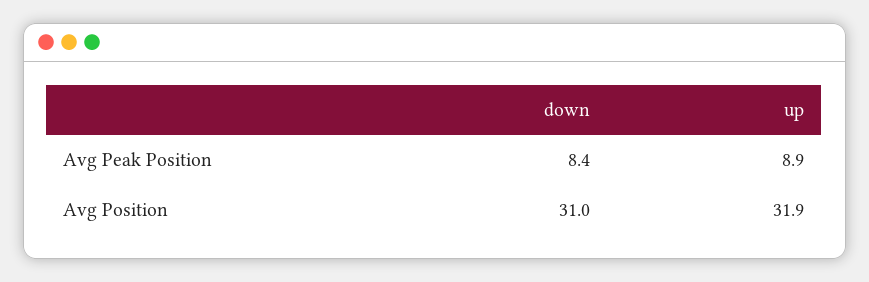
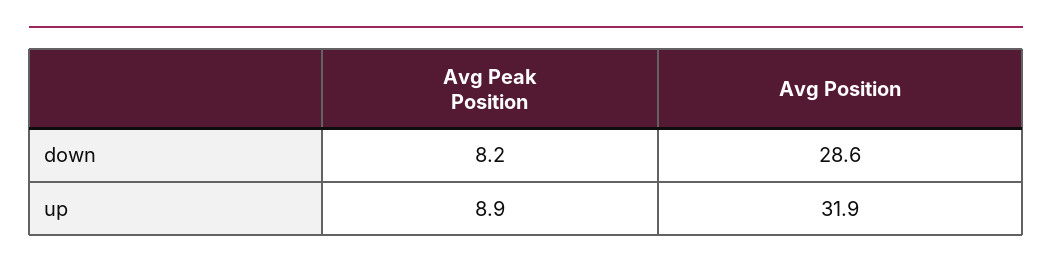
  {
    "down": {
-     "Avg Peak Position": 8.4,
+     "Avg Peak Position": 8.2,
-     "Avg Position": 31
+     "Avg Position": 28.6
    },
    "up": {
      "Avg Peak Position": 8.9,
      "Avg Position": 31.9
    }
  }

